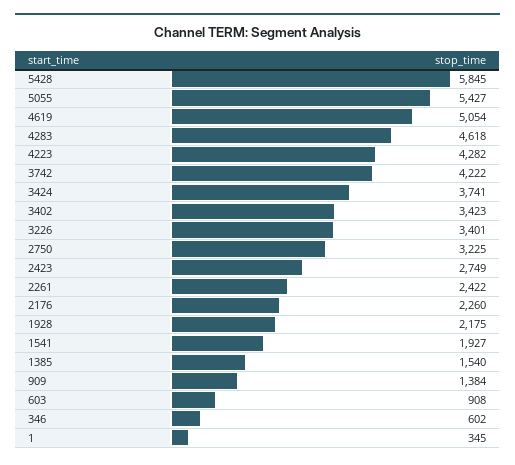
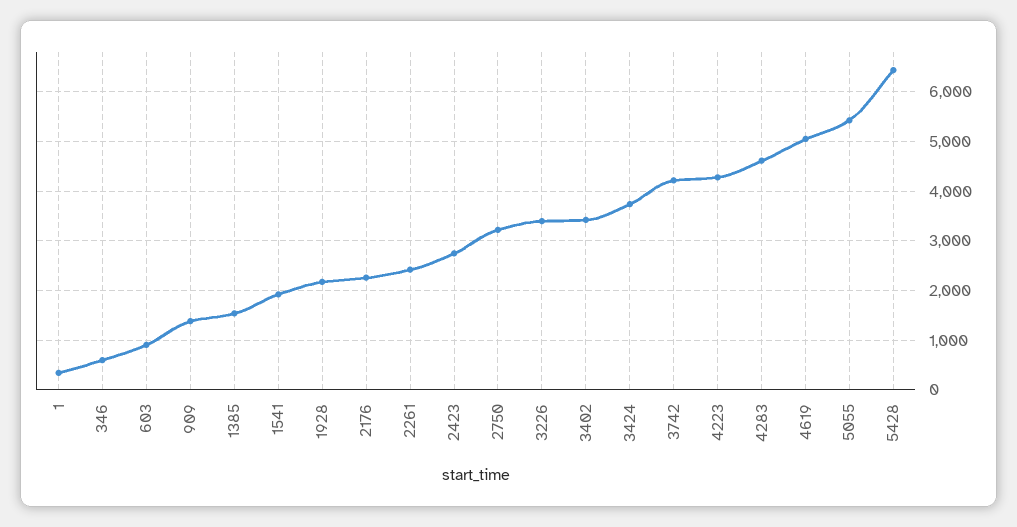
  {
-   "5428": 5845,
+   "5428": 6400,
    "5055": 5427,
    "4619": 5054,
    "4283": 4618,
    "4223": 4282,
    "3742": 4222,
    "3424": 3741,
    "3402": 3423,
    "3226": 3401,
    "2750": 3225,
    "2423": 2749,
    "2261": 2422,
    "2176": 2260,
    "1928": 2175,
    "1541": 1927,
    "1385": 1540,
    "909": 1384,
    "603": 908,
    "346": 602,
    "1": 345
  }

